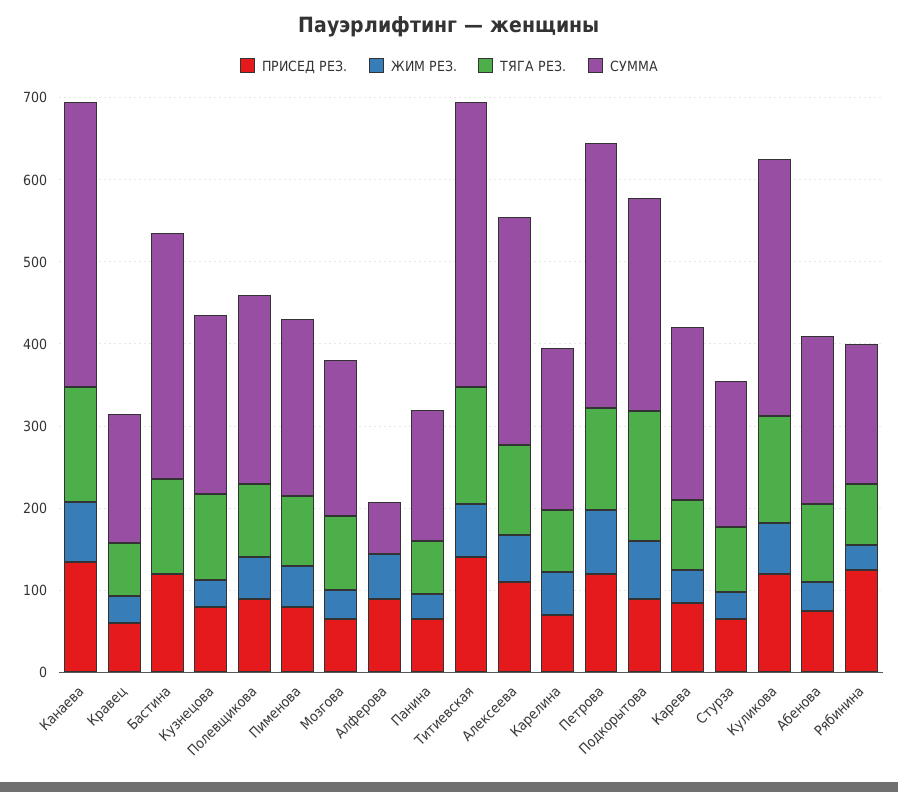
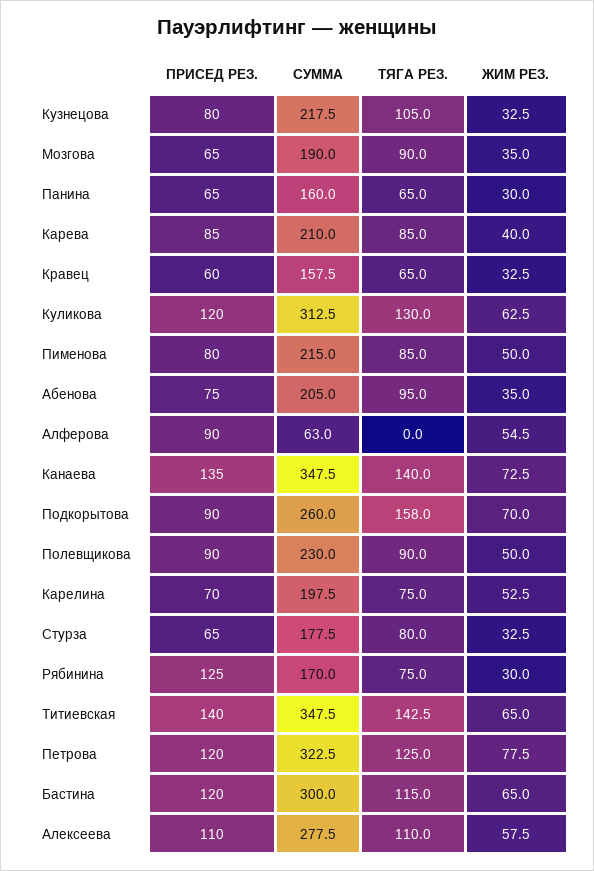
  {
    "ПРИСЕД РЕЗ.": {
      "Канаева": 135,
      "Кравец": 60,
      "Бастина": 120,
      "Кузнецова": 80,
      "Полевщикова": 90,
      "Пименова": 80,
      "Мозгова": 65,
      "Алферова": 90,
      "Панина": 65,
      "Титиевская": 140,
      "Алексеева": 110,
      "Карелина": 70,
      "Петрова": 120,
      "Подкорытова": 90,
      "Карева": 85,
      "Стурза": 65,
      "Куликова": 120,
      "Абенова": 75,
      "Рябинина": 125
    },
    "ЖИМ РЕЗ.": {
      "Канаева": 72.5,
      "Кравец": 32.5,
-     "Бастина": 0,
+     "Бастина": 65,
      "Кузнецова": 32.5,
      "Полевщикова": 50,
      "Пименова": 50,
      "Мозгова": 35,
      "Алферова": 54.5,
      "Панина": 30,
      "Титиевская": 65,
      "Алексеева": 57.5,
      "Карелина": 52.5,
      "Петрова": 77.5,
      "Подкорытова": 70,
      "Карева": 40,
      "Стурза": 32.5,
      "Куликова": 62.5,
      "Абенова": 35,
      "Рябинина": 30
    },
    "ТЯГА РЕЗ.": {
      "Канаева": 140,
      "Кравец": 65,
      "Бастина": 115,
      "Кузнецова": 105,
      "Полевщикова": 90,
      "Пименова": 85,
      "Мозгова": 90,
      "Алферова": 0,
      "Панина": 65,
      "Титиевская": 142.5,
      "Алексеева": 110,
      "Карелина": 75,
      "Петрова": 125,
      "Подкорытова": 158,
      "Карева": 85,
      "Стурза": 80,
      "Куликова": 130,
      "Абенова": 95,
      "Рябинина": 75
    },
    "СУММА": {
      "Канаева": 347.5,
      "Кравец": 157.5,
      "Бастина": 300,
      "Кузнецова": 217.5,
      "Полевщикова": 230,
      "Пименова": 215,
      "Мозгова": 190,
      "Алферова": 63,
      "Панина": 160,
      "Титиевская": 347.5,
      "Алексеева": 277.5,
      "Карелина": 197.5,
      "Петрова": 322.5,
      "Подкорытова": 260,
      "Карева": 210,
      "Стурза": 177.5,
      "Куликова": 312.5,
      "Абенова": 205,
      "Рябинина": 170
    }
  }

